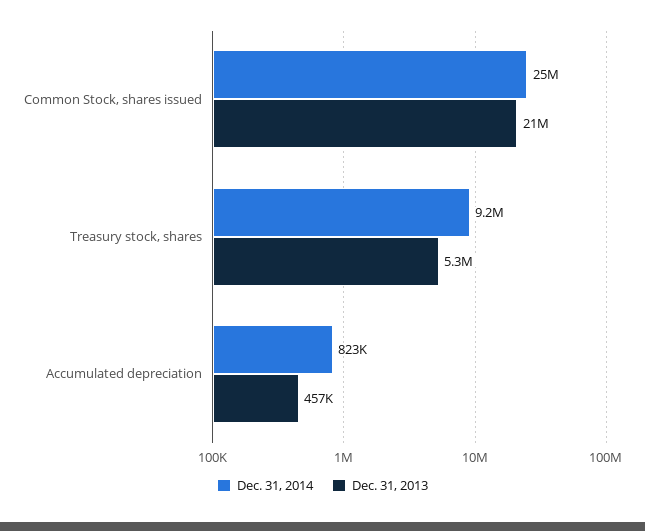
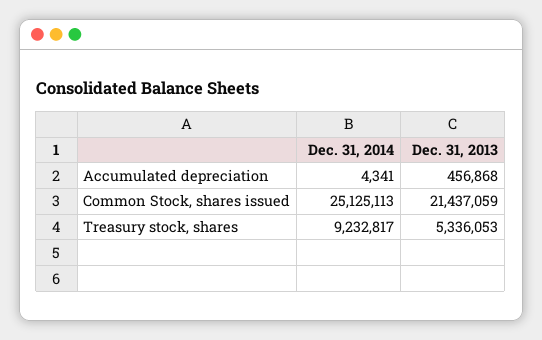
  {
    "Dec. 31, 2014": {
      "Common Stock, shares issued": 25125113,
      "Treasury stock, shares": 9232817,
-     "Accumulated depreciation": 823000
+     "Accumulated depreciation": 4341
    },
    "Dec. 31, 2013": {
      "Common Stock, shares issued": 21437059,
      "Treasury stock, shares": 5336053,
      "Accumulated depreciation": 456868
    }
  }

